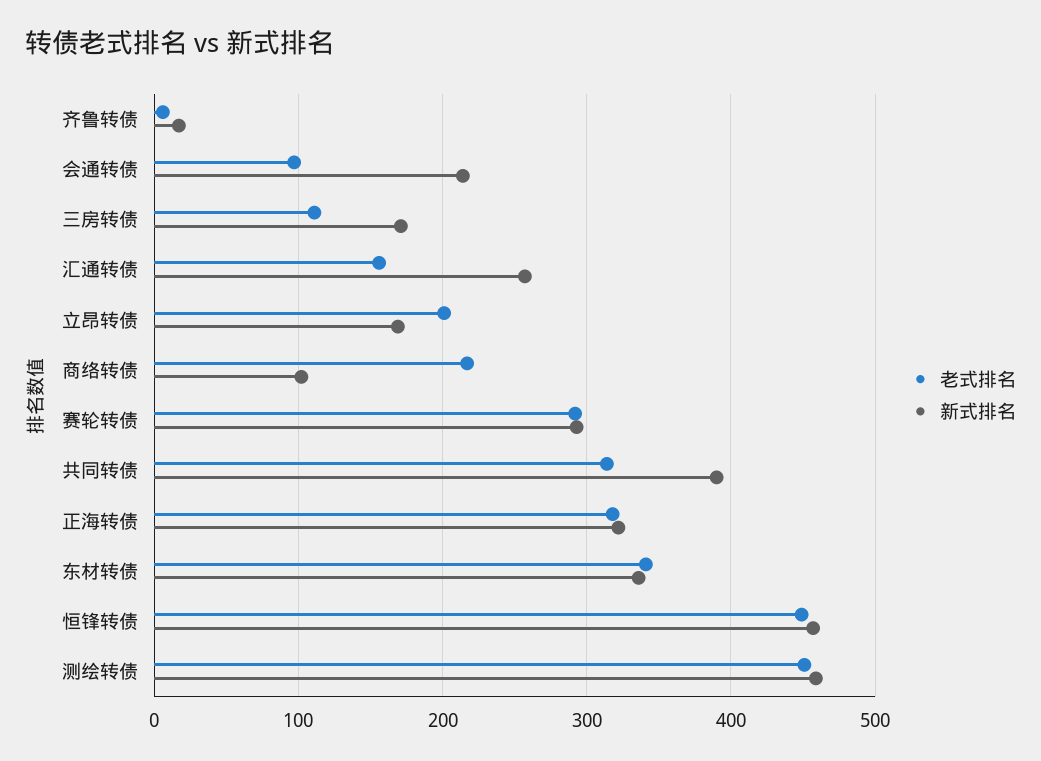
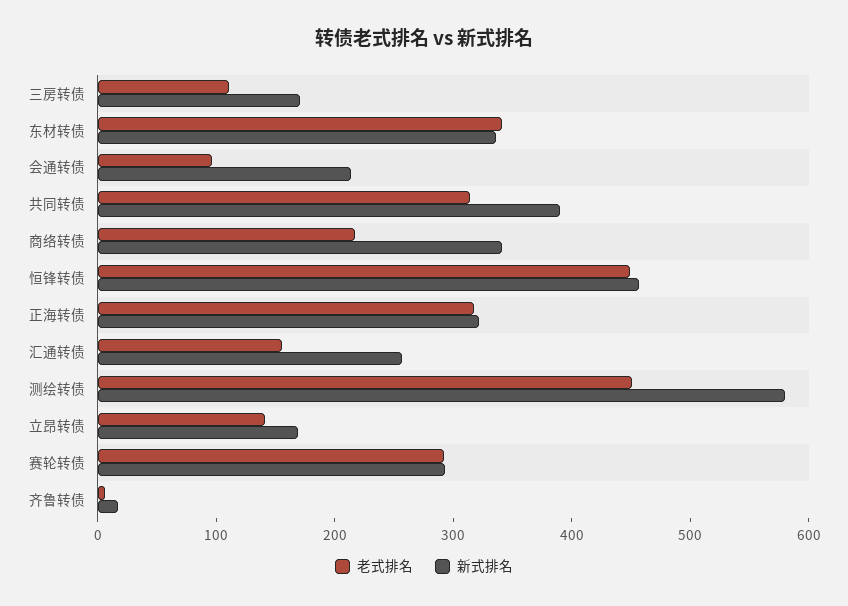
  {
    "老式排名": {
      "齐鲁转债": 10,
      "会通转债": 100,
      "三房转债": 110,
      "汇通转债": 160,
-     "立昂转债": 200,
+     "立昂转债": 140,
      "商络转债": 220,
      "赛轮转债": 290,
      "共同转债": 310,
      "正海转债": 320,
      "东材转债": 340,
      "恒锋转债": 450,
      "测绘转债": 450
    },
    "新式排名": {
      "齐鲁转债": 20,
      "会通转债": 210,
      "三房转债": 170,
      "汇通转债": 260,
      "立昂转债": 170,
-     "商络转债": 100,
+     "商络转债": 340,
      "赛轮转债": 290,
      "共同转债": 390,
      "正海转债": 320,
      "东材转债": 340,
      "恒锋转债": 460,
-     "测绘转债": 460
+     "测绘转债": 580
    }
  }

